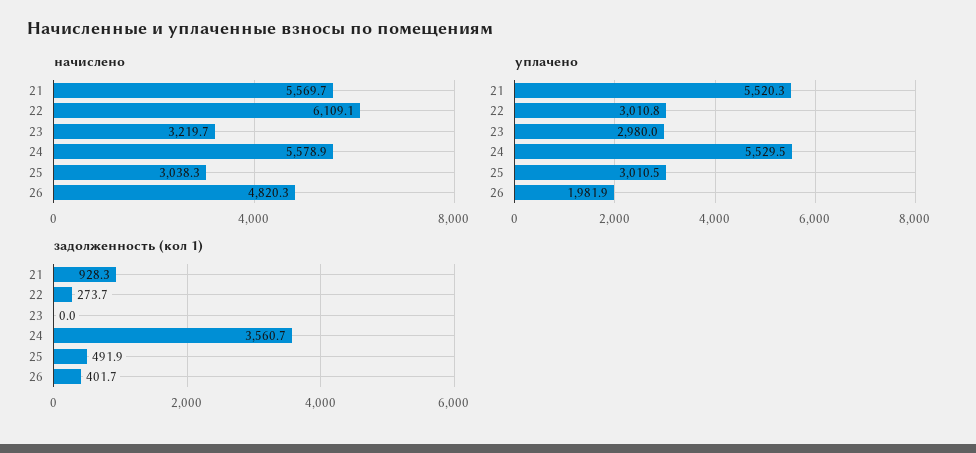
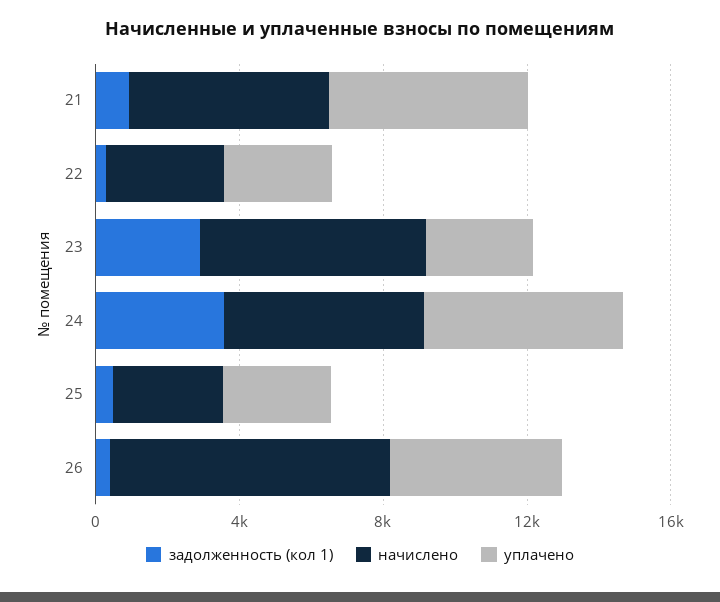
  {
    "начислено": {
      "21": 5569.7,
-     "22": 6109.1,
+     "22": 3000,
-     "23": 3219.7,
+     "23": 6000,
      "24": 5578.9,
      "25": 3038.3,
-     "26": 4820.3
+     "26": 8000
    },
    "уплачено": {
      "21": 5520.3,
      "22": 3010.8,
      "23": 2980,
      "24": 5529.5,
      "25": 3010.5,
-     "26": 1981.9
+     "26": 5000
    },
    "задолженность (кол 1)": {
      "21": 928.3,
      "22": 273.7,
-     "23": 0,
+     "23": 3000,
      "24": 3560.7,
      "25": 491.9,
      "26": 401.7
    }
  }

